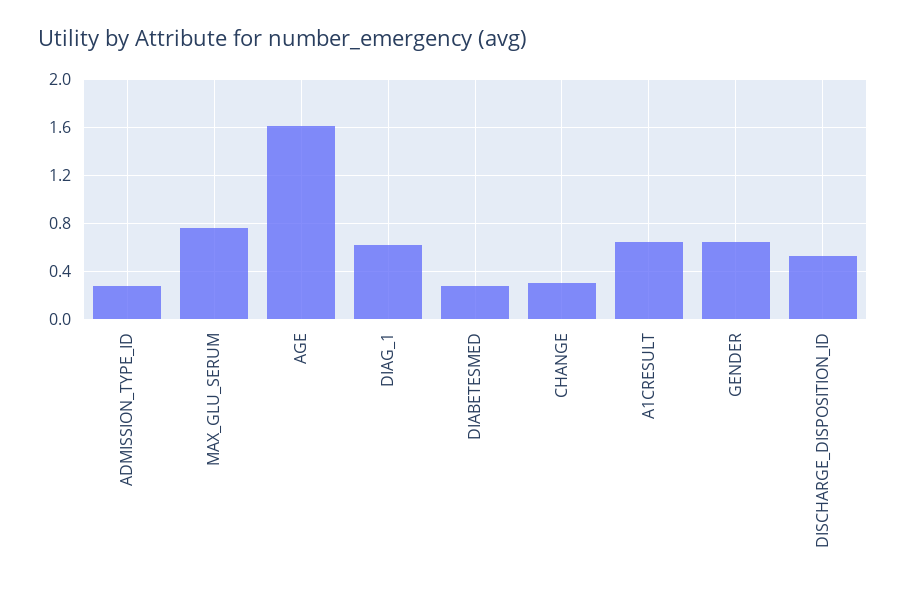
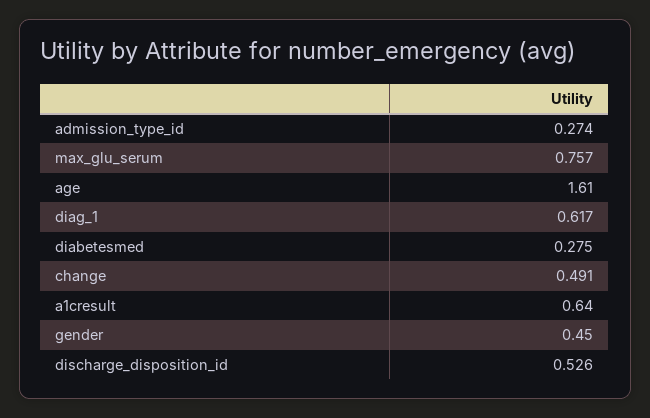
  {
    "ADMISSION_TYPE_ID": 0.274,
    "MAX_GLU_SERUM": 0.757,
    "AGE": 1.61,
    "DIAG_1": 0.617,
    "DIABETESMED": 0.275,
-   "CHANGE": 0.3,
+   "CHANGE": 0.491,
    "A1CRESULT": 0.64,
-   "GENDER": 0.65,
+   "GENDER": 0.45,
    "DISCHARGE_DISPOSITION_ID": 0.526
  }

